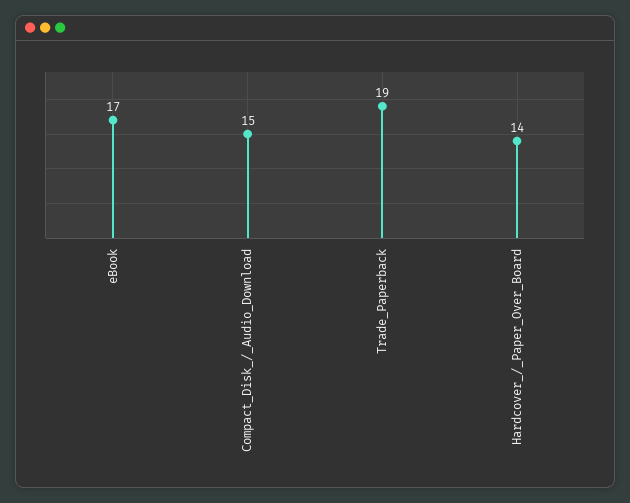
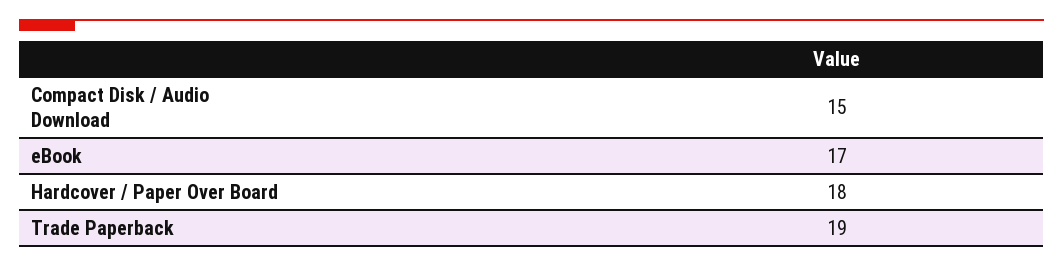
  {
    "eBook": 17,
    "Compact_Disk_/_Audio_Download": 15,
    "Trade_Paperback": 19,
-   "Hardcover_/_Paper_Over_Board": 14
+   "Hardcover_/_Paper_Over_Board": 18
  }

